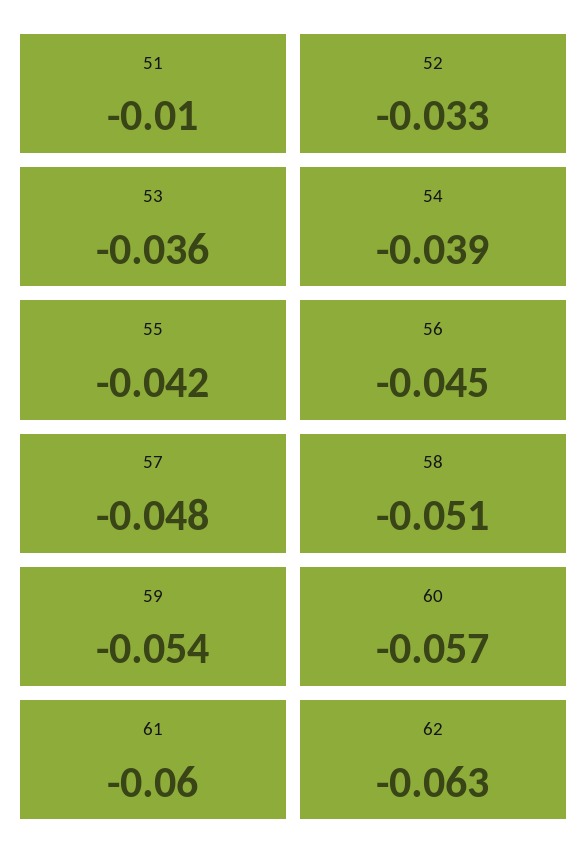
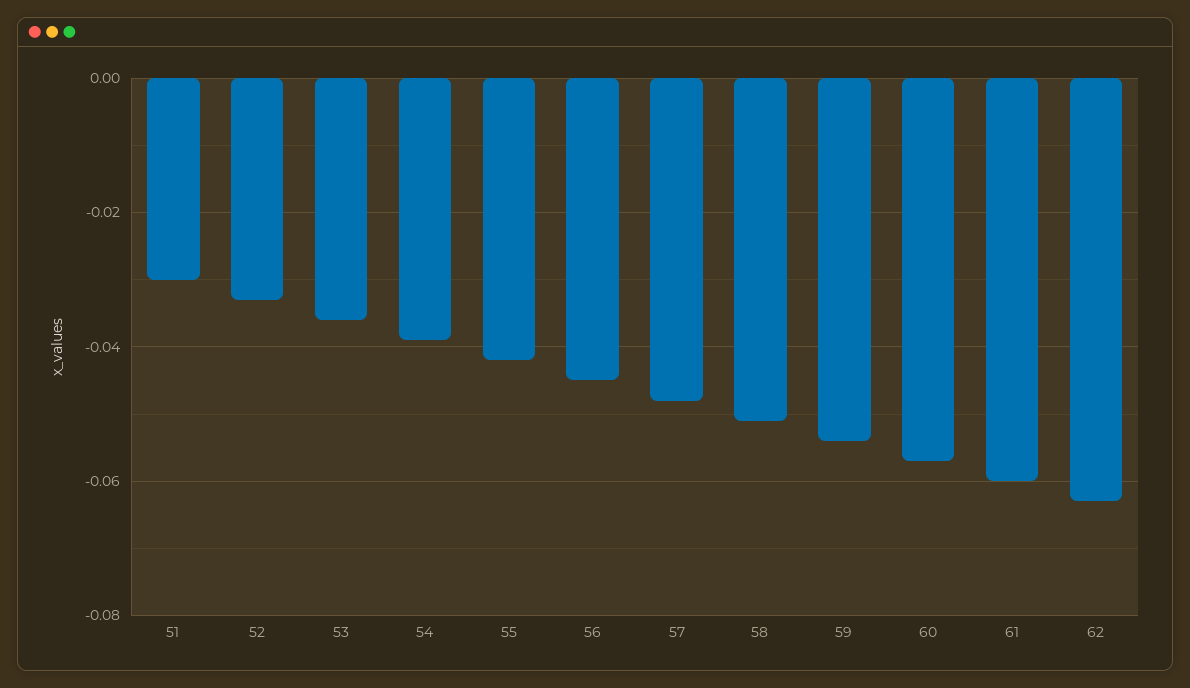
  {
-   "51": -0.01,
+   "51": -0.03,
    "52": -0.033,
    "53": -0.036,
    "54": -0.039,
    "55": -0.042,
    "56": -0.045,
    "57": -0.048,
    "58": -0.051,
    "59": -0.054,
    "60": -0.057,
    "61": -0.06,
    "62": -0.063
  }

